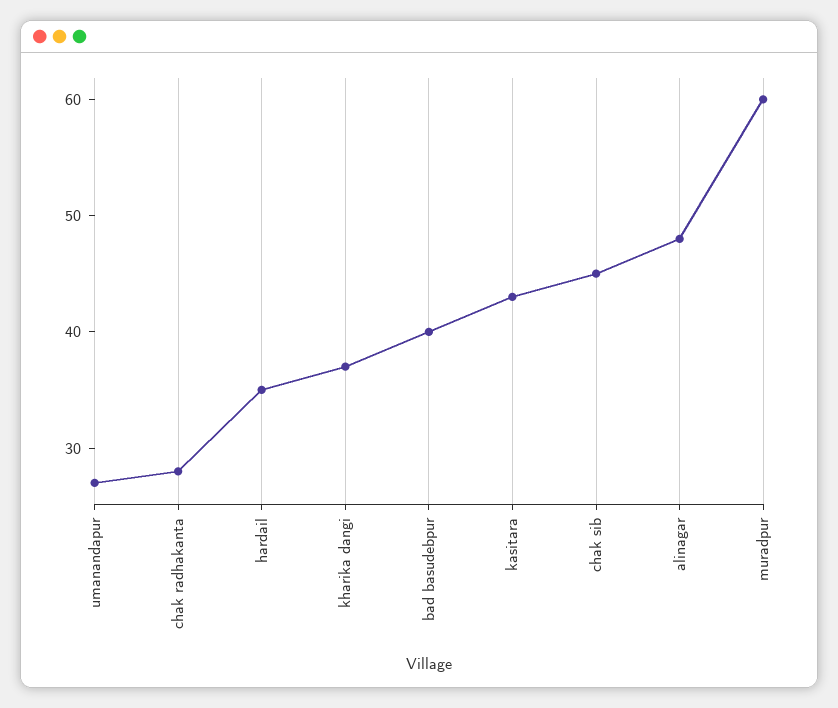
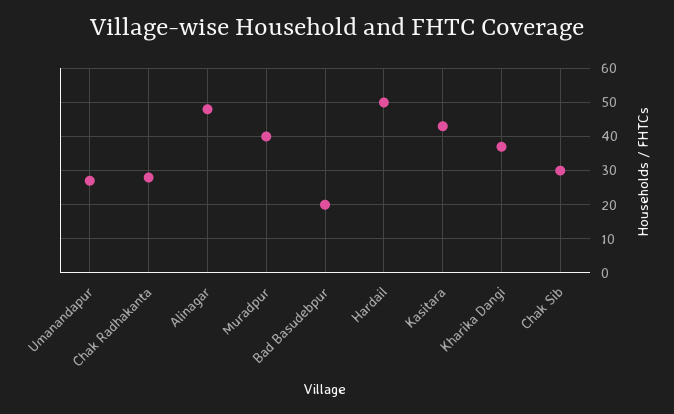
  {
    "umanandapur": 27,
    "chak radhakanta": 28,
-   "hardail": 35,
+   "hardail": 50,
    "kharika dangi": 37,
-   "bad basudebpur": 40,
+   "bad basudebpur": 20,
    "kasitara": 43,
-   "chak sib": 45,
+   "chak sib": 30,
    "alinagar": 48,
-   "muradpur": 60
+   "muradpur": 40
  }

